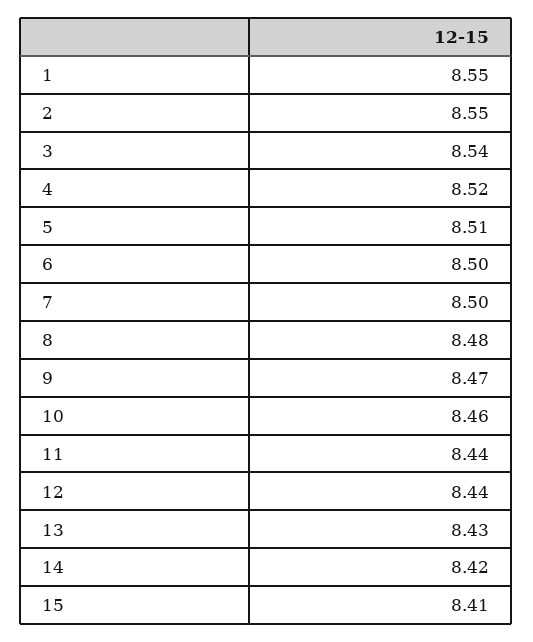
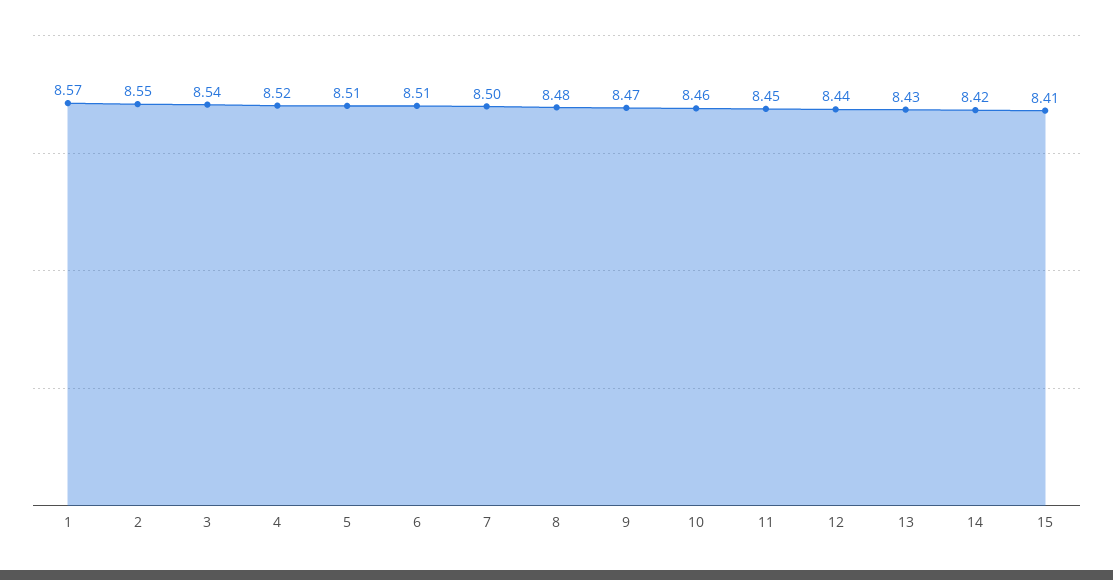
  {
-   "1": 8.55,
+   "1": 8.57,
    "2": 8.55,
    "3": 8.54,
    "4": 8.52,
    "5": 8.51,
-   "6": 8.5,
+   "6": 8.51,
    "7": 8.5,
    "8": 8.48,
    "9": 8.47,
    "10": 8.46,
-   "11": 8.44,
+   "11": 8.45,
    "12": 8.44,
    "13": 8.43,
    "14": 8.42,
    "15": 8.41
  }

